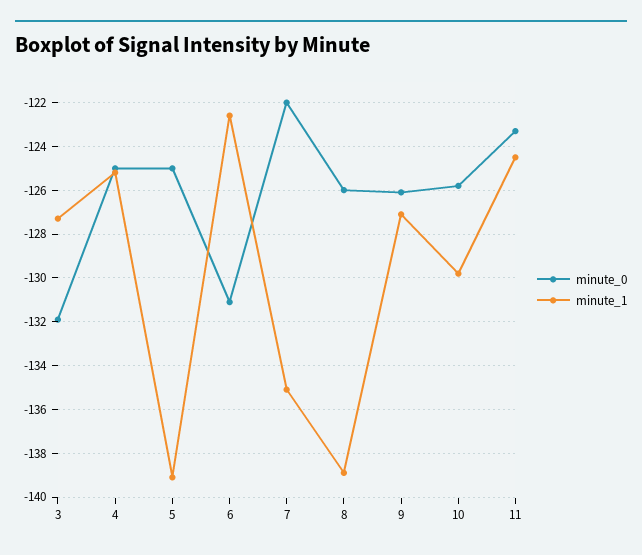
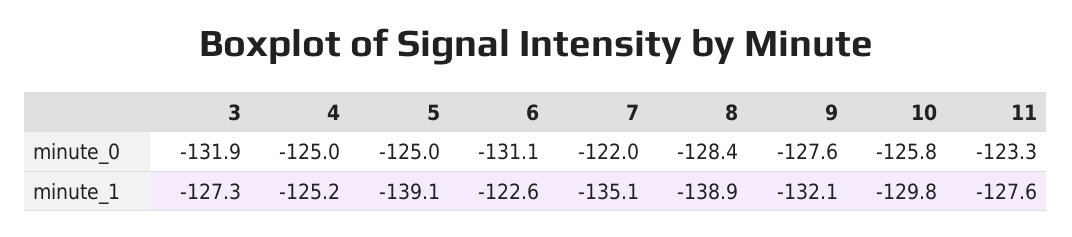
  {
    "minute_0": {
      "3": -131.9,
      "4": -125,
      "5": -125,
      "6": -131.1,
      "7": -122,
-     "8": -126,
+     "8": -128.4,
-     "9": -126,
+     "9": -127.6,
      "10": -125.8,
      "11": -123.3
    },
    "minute_1": {
      "3": -127.3,
      "4": -125.2,
      "5": -139.1,
      "6": -122.6,
      "7": -135.1,
      "8": -138.9,
-     "9": -127,
+     "9": -132.1,
      "10": -129.8,
-     "11": -124.5
+     "11": -127.6
    }
  }

